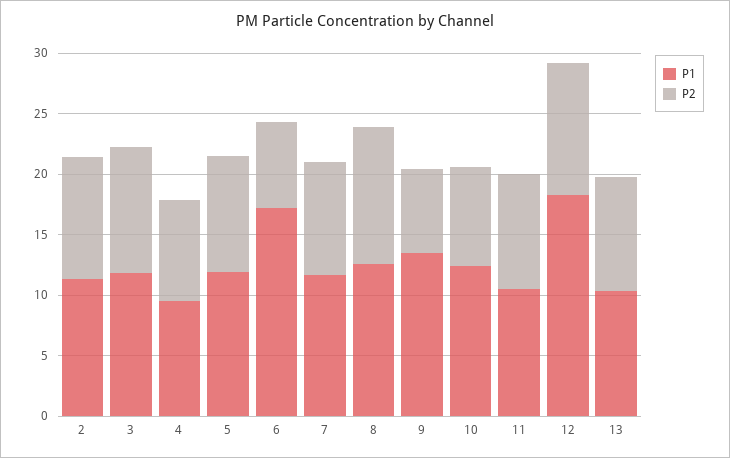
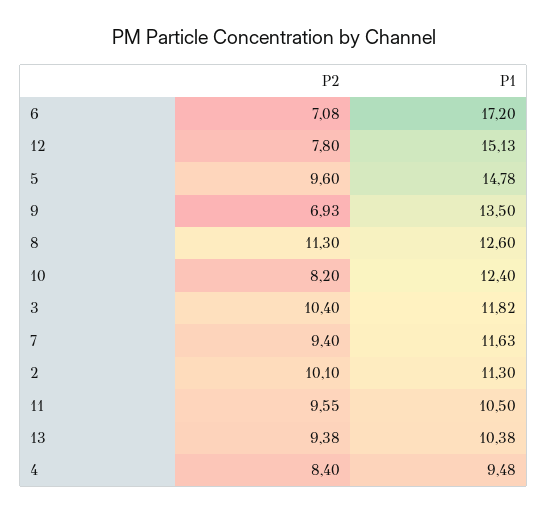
  {
    "P1": {
      "2": 11.3,
      "3": 11.82,
      "4": 9.48,
-     "5": 12,
+     "5": 14.78,
      "6": 17.2,
      "7": 11.63,
      "8": 12.6,
      "9": 13.5,
      "10": 12.4,
      "11": 10.5,
-     "12": 18,
+     "12": 15.13,
      "13": 10.38
    },
    "P2": {
      "2": 10.1,
      "3": 10.4,
      "4": 8.4,
      "5": 9.6,
      "6": 7.08,
      "7": 9.4,
      "8": 11.3,
      "9": 6.93,
      "10": 8.2,
      "11": 9.55,
-     "12": 11,
+     "12": 7.8,
      "13": 9.38
    }
  }

